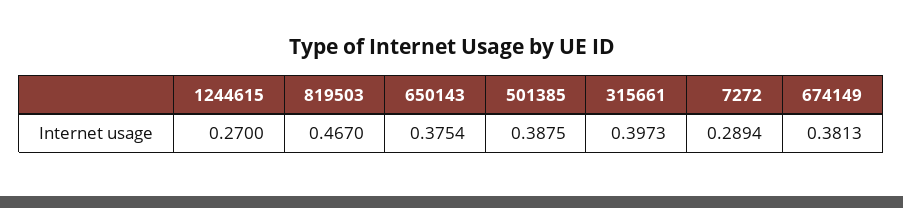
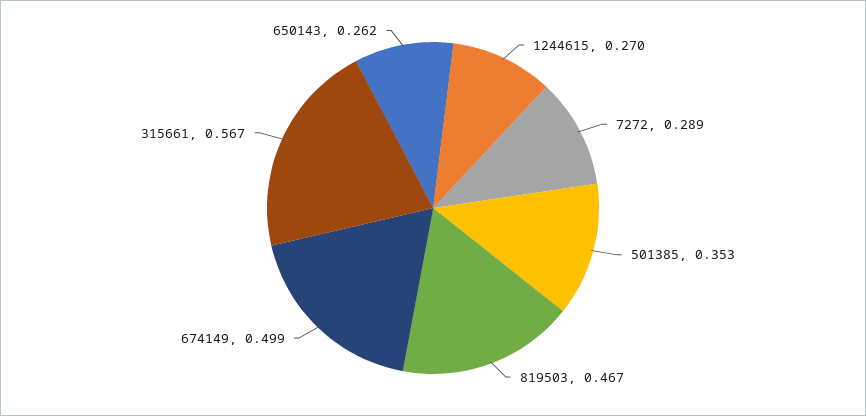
  {
    "1244615": 0.27,
    "819503": 0.467,
-   "650143": 0.3754,
+   "650143": 0.262,
-   "501385": 0.3875,
+   "501385": 0.353,
-   "315661": 0.3973,
+   "315661": 0.567,
    "7272": 0.2894,
-   "674149": 0.3813
+   "674149": 0.499
  }

